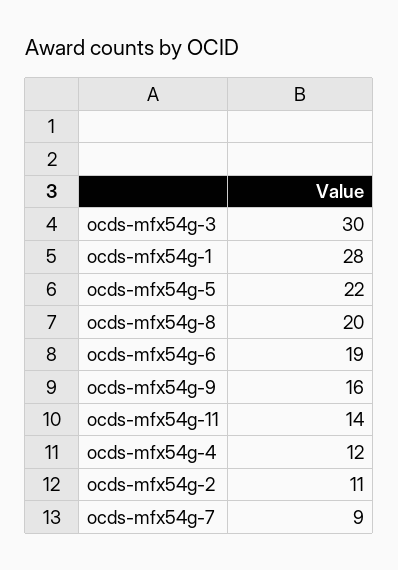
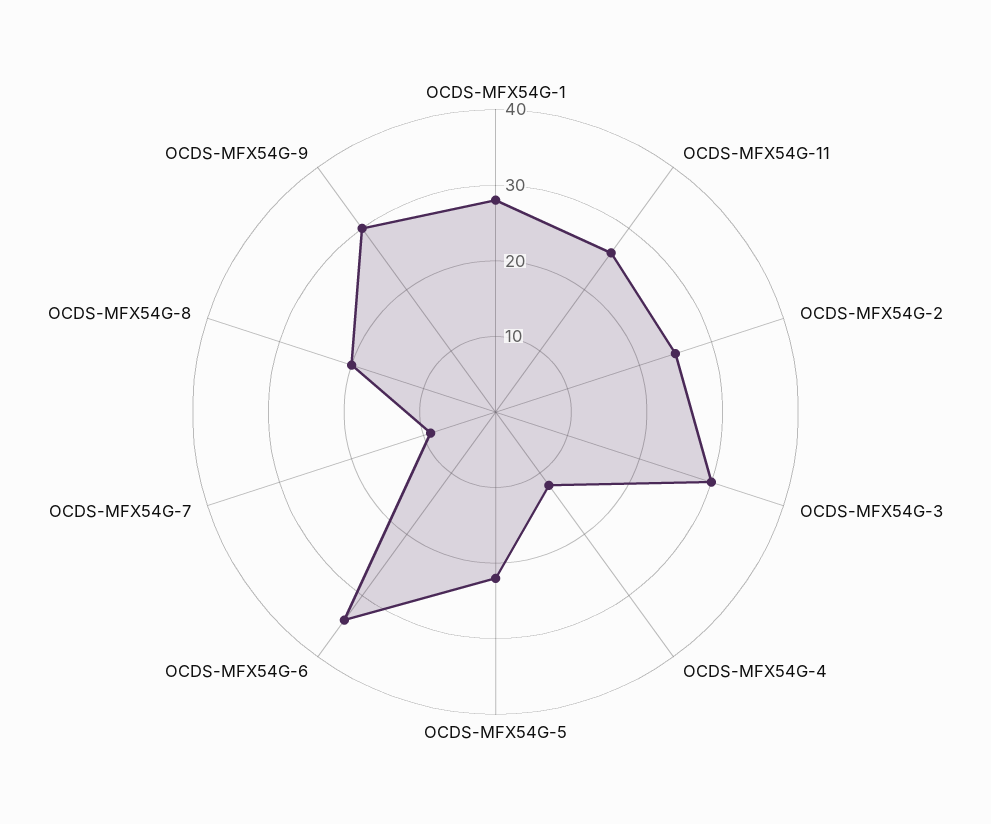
  {
    "ocds-mfx54g-3": 30,
    "ocds-mfx54g-1": 28,
    "ocds-mfx54g-5": 22,
    "ocds-mfx54g-8": 20,
-   "ocds-mfx54g-6": 19,
+   "ocds-mfx54g-6": 35,
-   "ocds-mfx54g-9": 16,
+   "ocds-mfx54g-9": 30,
-   "ocds-mfx54g-11": 14,
+   "ocds-mfx54g-11": 25,
    "ocds-mfx54g-4": 12,
-   "ocds-mfx54g-2": 11,
+   "ocds-mfx54g-2": 25,
    "ocds-mfx54g-7": 9
  }

